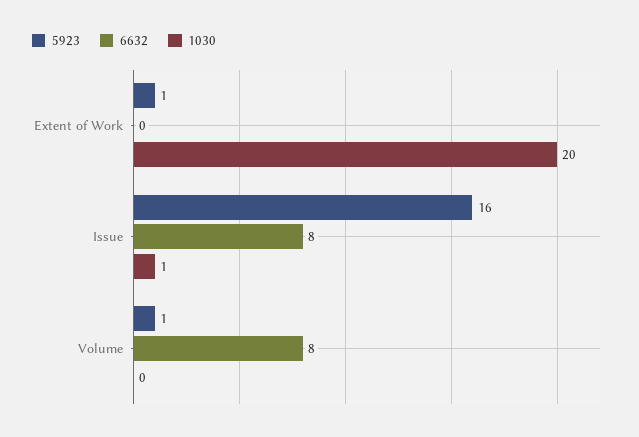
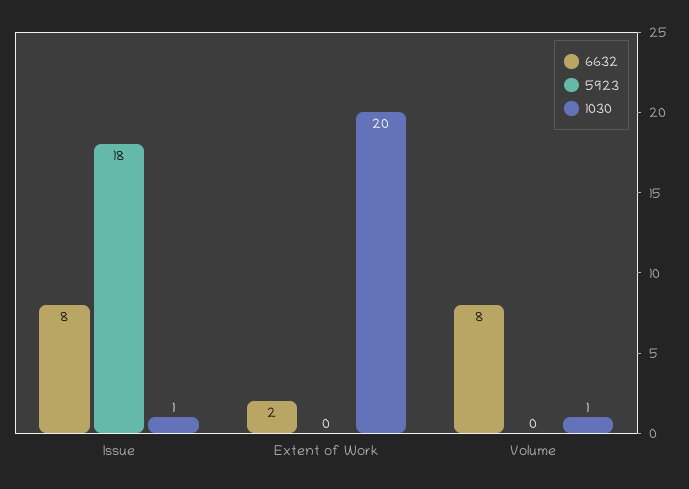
  {
    "5923": {
-     "Extent of Work": 1,
+     "Extent of Work": 0,
-     "Issue": 16,
+     "Issue": 18,
-     "Volume": 1
+     "Volume": 0
    },
    "6632": {
-     "Extent of Work": 0,
+     "Extent of Work": 2,
      "Issue": 8,
      "Volume": 8
    },
    "1030": {
      "Extent of Work": 20,
      "Issue": 1,
-     "Volume": 0
+     "Volume": 1
    }
  }

